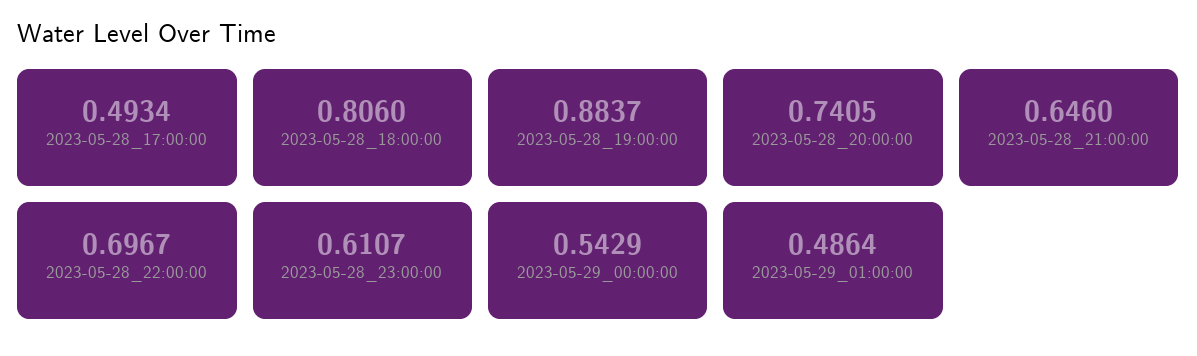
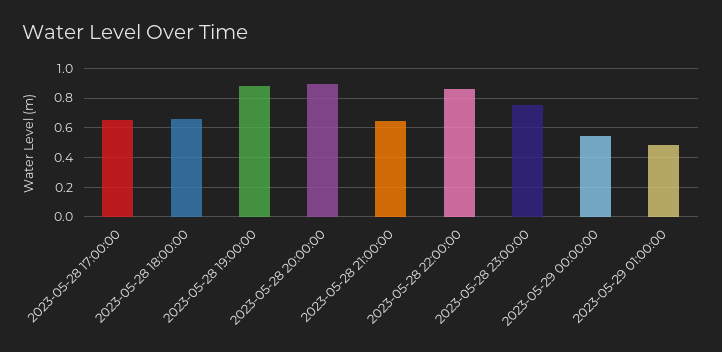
  {
-   "2023-05-28_17:00:00": 0.4934,
+   "2023-05-28_17:00:00": 0.65,
-   "2023-05-28_18:00:00": 0.806,
+   "2023-05-28_18:00:00": 0.65,
    "2023-05-28_19:00:00": 0.8837,
-   "2023-05-28_20:00:00": 0.7405,
+   "2023-05-28_20:00:00": 0.9,
    "2023-05-28_21:00:00": 0.646,
-   "2023-05-28_22:00:00": 0.6967,
+   "2023-05-28_22:00:00": 0.85,
-   "2023-05-28_23:00:00": 0.6107,
+   "2023-05-28_23:00:00": 0.75,
    "2023-05-29_00:00:00": 0.5429,
    "2023-05-29_01:00:00": 0.4864
  }

